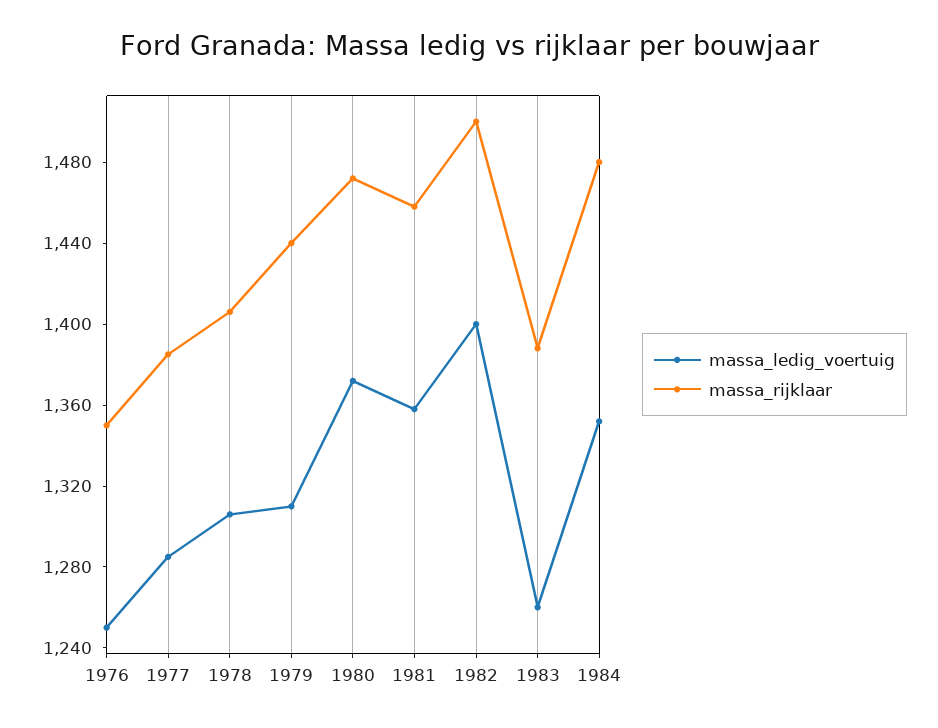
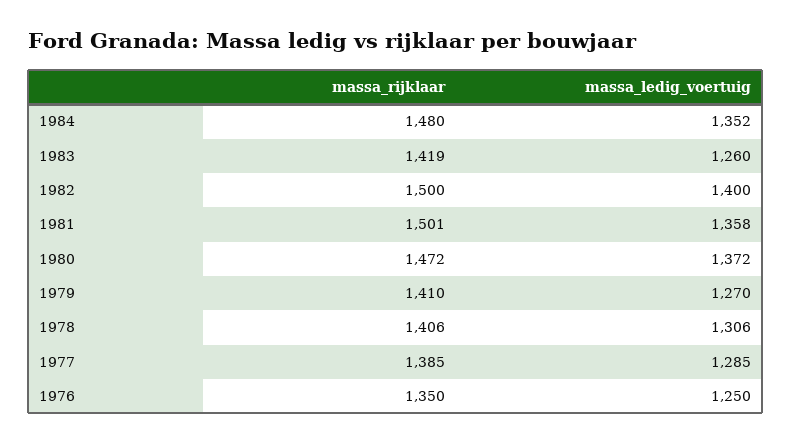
  {
    "massa_ledig_voertuig": {
      "1976": 1250,
      "1977": 1285,
      "1978": 1306,
-     "1979": 1310,
+     "1979": 1270,
      "1980": 1372,
      "1981": 1358,
      "1982": 1400,
      "1983": 1260,
      "1984": 1352
    },
    "massa_rijklaar": {
      "1976": 1350,
      "1977": 1385,
      "1978": 1406,
-     "1979": 1440,
+     "1979": 1410,
      "1980": 1472,
-     "1981": 1460,
+     "1981": 1501,
      "1982": 1500,
-     "1983": 1390,
+     "1983": 1419,
      "1984": 1480
    }
  }

